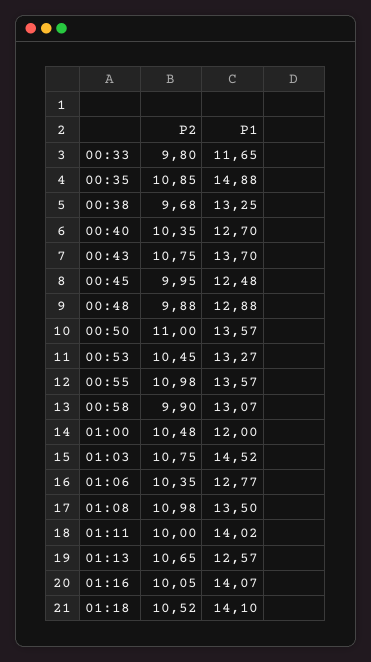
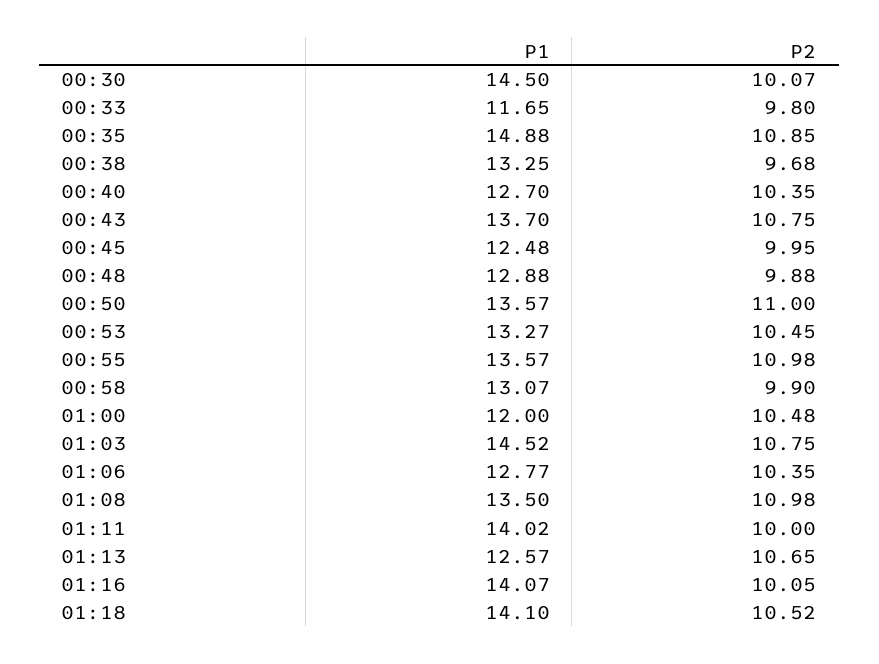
  {
    "P2": {
      "00:33": 9.8,
      "00:35": 10.85,
      "00:38": 9.68,
      "00:40": 10.35,
      "00:43": 10.75,
      "00:45": 9.95,
      "00:48": 9.88,
      "00:50": 11,
      "00:53": 10.45,
      "00:55": 10.98,
      "00:58": 9.9,
      "01:00": 10.48,
      "01:03": 10.75,
      "01:06": 10.35,
      "01:08": 10.98,
      "01:11": 10,
      "01:13": 10.65,
      "01:16": 10.05,
-     "01:18": 10.52
+     "01:18": 10.52,
+     "00:30": 10.07
    },
    "P1": {
      "00:33": 11.65,
      "00:35": 14.88,
      "00:38": 13.25,
      "00:40": 12.7,
      "00:43": 13.7,
      "00:45": 12.48,
      "00:48": 12.88,
      "00:50": 13.57,
      "00:53": 13.27,
      "00:55": 13.57,
      "00:58": 13.07,
      "01:00": 12,
      "01:03": 14.52,
      "01:06": 12.77,
      "01:08": 13.5,
      "01:11": 14.02,
      "01:13": 12.57,
      "01:16": 14.07,
-     "01:18": 14.1
+     "01:18": 14.1,
+     "00:30": 14.5
    }
  }

